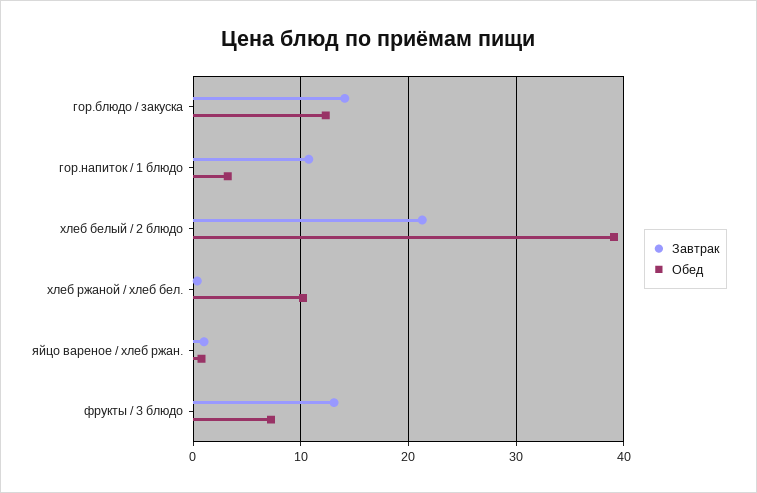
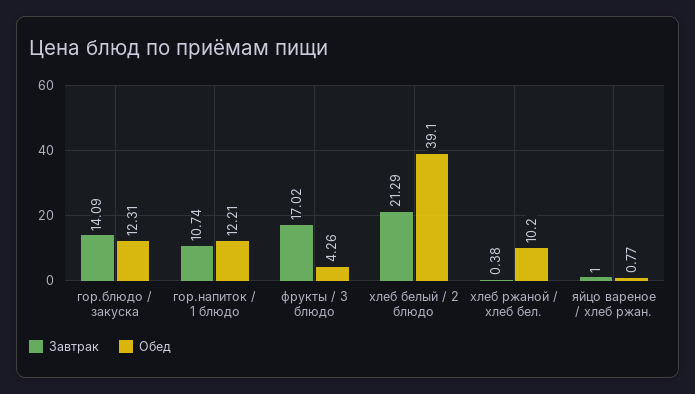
  {
    "Завтрак": {
      "гор.блюдо / закуска": 14.09,
      "гор.напиток / 1 блюдо": 10.74,
      "хлеб белый / 2 блюдо": 21.29,
      "хлеб ржаной / хлеб бел.": 0.38,
      "яйцо вареное / хлеб ржан.": 1,
-     "фрукты / 3 блюдо": 13
+     "фрукты / 3 блюдо": 17.02
    },
    "Обед": {
      "гор.блюдо / закуска": 12.31,
-     "гор.напиток / 1 блюдо": 3,
+     "гор.напиток / 1 блюдо": 12.21,
      "хлеб белый / 2 блюдо": 39.1,
      "хлеб ржаной / хлеб бел.": 10.2,
      "яйцо вареное / хлеб ржан.": 0.77,
-     "фрукты / 3 блюдо": 7
+     "фрукты / 3 блюдо": 4.26
    }
  }

